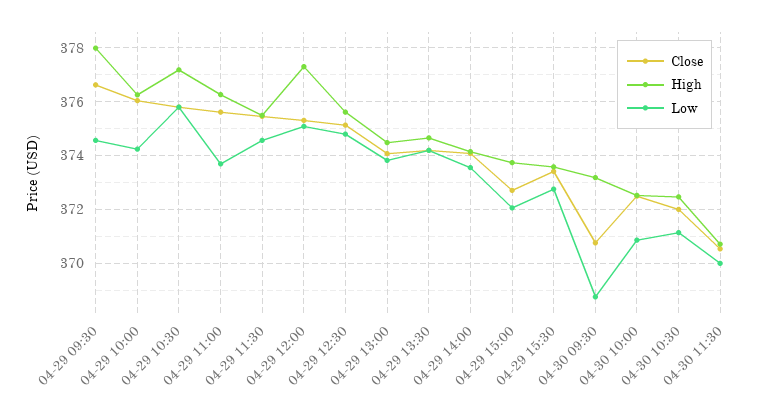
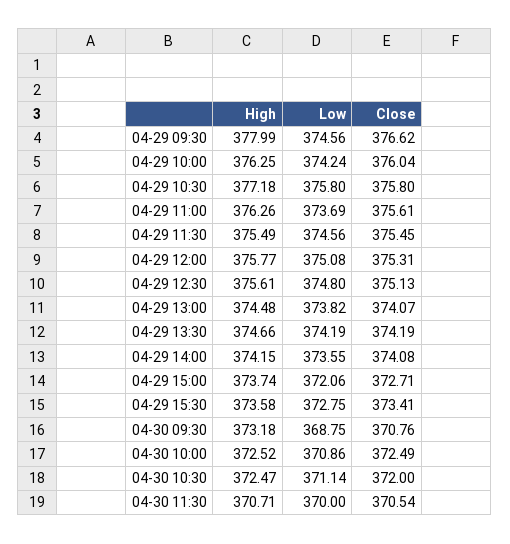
  {
    "Close": {
      "04-29 09:30": 376.62,
      "04-29 10:00": 376.04,
      "04-29 10:30": 375.8,
      "04-29 11:00": 375.61,
      "04-29 11:30": 375.45,
      "04-29 12:00": 375.31,
      "04-29 12:30": 375.13,
      "04-29 13:00": 374.07,
      "04-29 13:30": 374.19,
      "04-29 14:00": 374.08,
      "04-29 15:00": 372.71,
      "04-29 15:30": 373.41,
      "04-30 09:30": 370.76,
      "04-30 10:00": 372.49,
      "04-30 10:30": 372,
      "04-30 11:30": 370.54
    },
    "High": {
      "04-29 09:30": 377.99,
      "04-29 10:00": 376.25,
      "04-29 10:30": 377.18,
      "04-29 11:00": 376.26,
      "04-29 11:30": 375.49,
-     "04-29 12:00": 377.25,
+     "04-29 12:00": 375.77,
      "04-29 12:30": 375.61,
      "04-29 13:00": 374.48,
      "04-29 13:30": 374.66,
      "04-29 14:00": 374.15,
      "04-29 15:00": 373.74,
      "04-29 15:30": 373.58,
      "04-30 09:30": 373.18,
      "04-30 10:00": 372.52,
      "04-30 10:30": 372.47,
      "04-30 11:30": 370.71
    },
    "Low": {
      "04-29 09:30": 374.56,
      "04-29 10:00": 374.24,
      "04-29 10:30": 375.8,
      "04-29 11:00": 373.69,
      "04-29 11:30": 374.56,
      "04-29 12:00": 375.08,
      "04-29 12:30": 374.8,
      "04-29 13:00": 373.82,
      "04-29 13:30": 374.19,
      "04-29 14:00": 373.55,
      "04-29 15:00": 372.06,
      "04-29 15:30": 372.75,
      "04-30 09:30": 368.75,
      "04-30 10:00": 370.86,
      "04-30 10:30": 371.14,
      "04-30 11:30": 370
    }
  }

